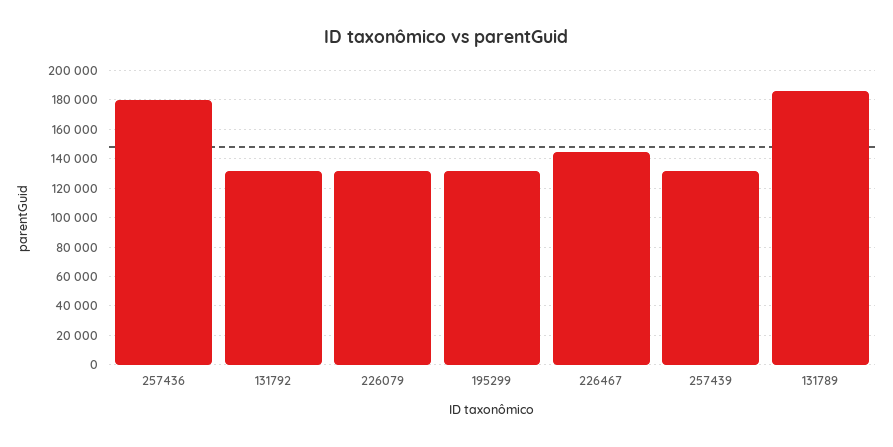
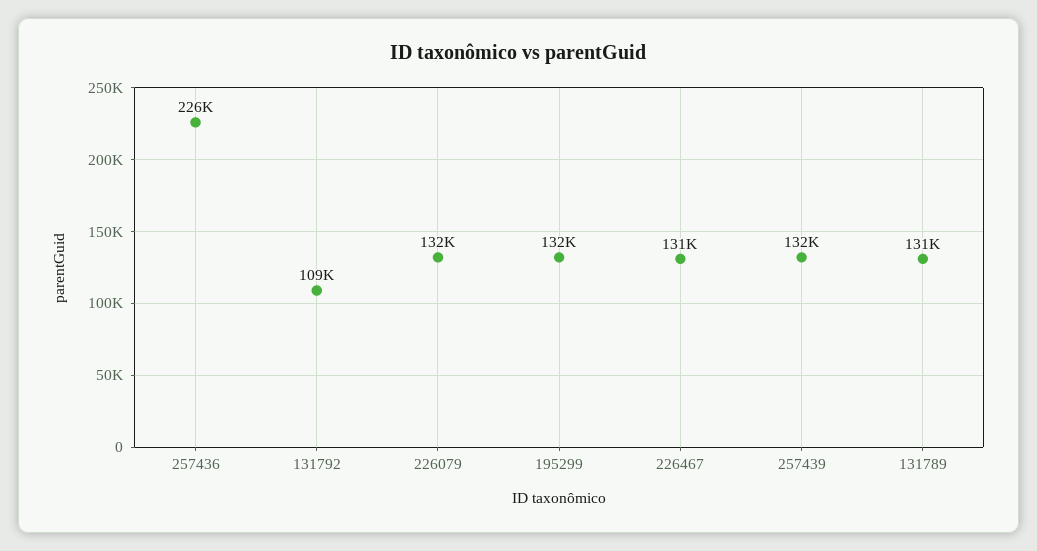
  {
-   "257436": 180000,
+   "257436": 226000,
-   "131792": 130000,
+   "131792": 109000,
    "226079": 132000,
    "195299": 132000,
-   "226467": 145000,
+   "226467": 131000,
    "257439": 132000,
-   "131789": 185000
+   "131789": 131000
  }

